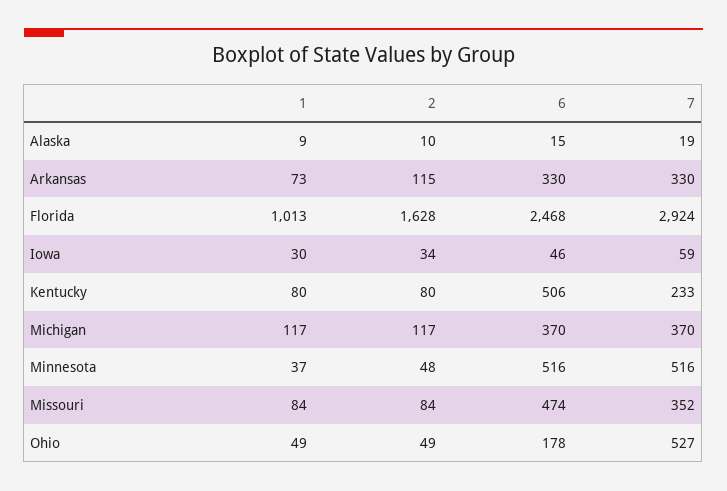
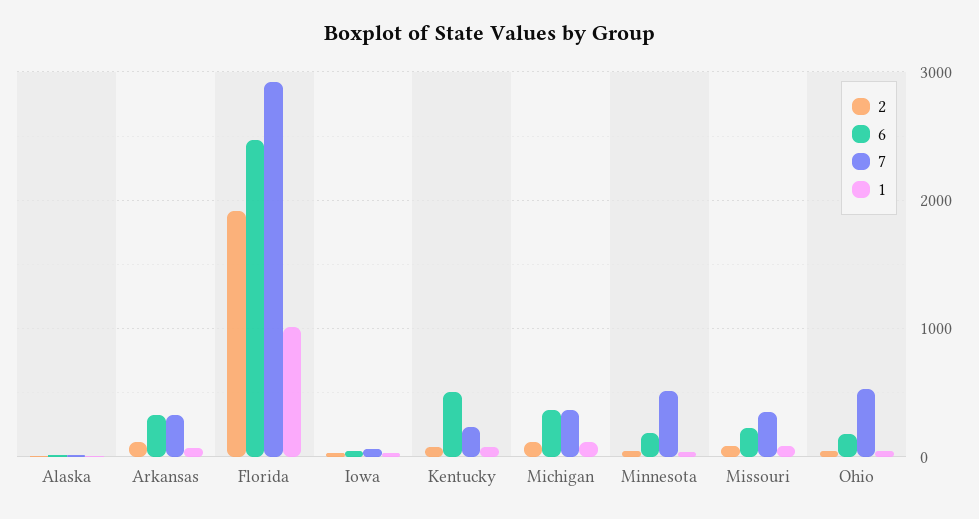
  {
    "1": {
      "Alaska": 9,
      "Arkansas": 73,
      "Florida": 1013,
      "Iowa": 30,
      "Kentucky": 80,
      "Michigan": 117,
      "Minnesota": 37,
      "Missouri": 84,
      "Ohio": 49
    },
    "2": {
      "Alaska": 10,
      "Arkansas": 115,
-     "Florida": 1628,
+     "Florida": 1900,
      "Iowa": 34,
      "Kentucky": 80,
      "Michigan": 117,
      "Minnesota": 48,
      "Missouri": 84,
      "Ohio": 49
    },
    "6": {
      "Alaska": 15,
      "Arkansas": 330,
      "Florida": 2468,
      "Iowa": 46,
      "Kentucky": 506,
      "Michigan": 370,
-     "Minnesota": 516,
+     "Minnesota": 200,
-     "Missouri": 474,
+     "Missouri": 200,
      "Ohio": 178
    },
    "7": {
      "Alaska": 19,
      "Arkansas": 330,
      "Florida": 2924,
      "Iowa": 59,
      "Kentucky": 233,
      "Michigan": 370,
      "Minnesota": 516,
      "Missouri": 352,
      "Ohio": 527
    }
  }

